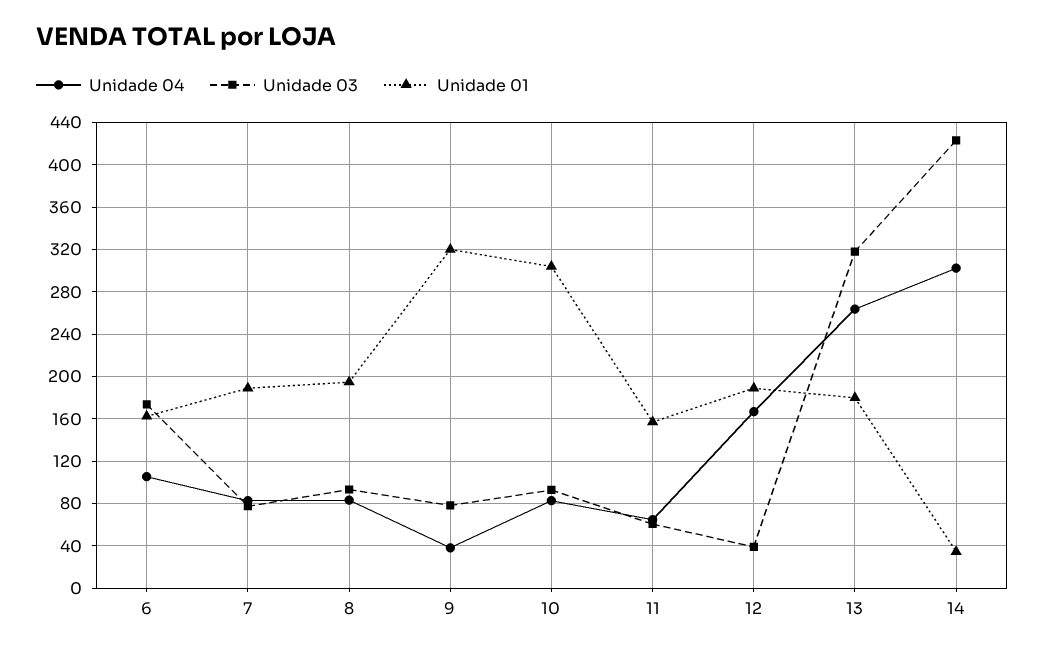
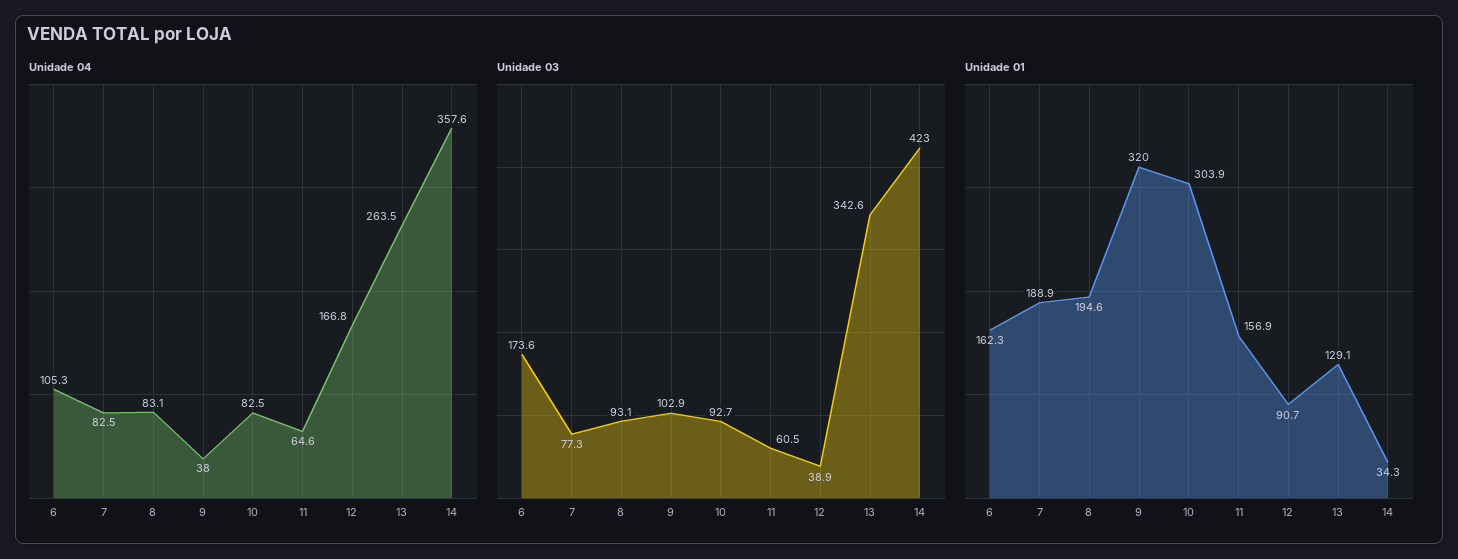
  {
    "Unidade 04": {
      "6": 105.3,
      "7": 82.5,
      "8": 83.1,
      "9": 38,
      "10": 82.5,
      "11": 64.6,
      "12": 166.8,
      "13": 263.5,
-     "14": 300
+     "14": 357.6
    },
    "Unidade 03": {
      "6": 173.6,
      "7": 77.3,
      "8": 93.1,
-     "9": 80,
+     "9": 102.9,
      "10": 92.7,
      "11": 60.5,
      "12": 38.9,
-     "13": 320,
+     "13": 342.6,
      "14": 423
    },
    "Unidade 01": {
      "6": 162.3,
      "7": 188.9,
      "8": 194.6,
      "9": 320,
      "10": 303.9,
      "11": 156.9,
-     "12": 190,
+     "12": 90.7,
-     "13": 180,
+     "13": 129.1,
      "14": 34.3
    }
  }

